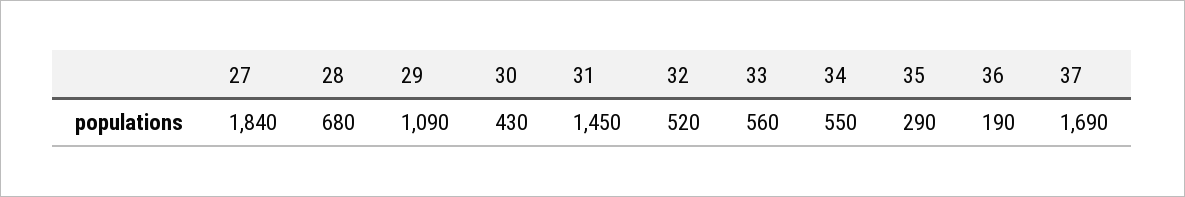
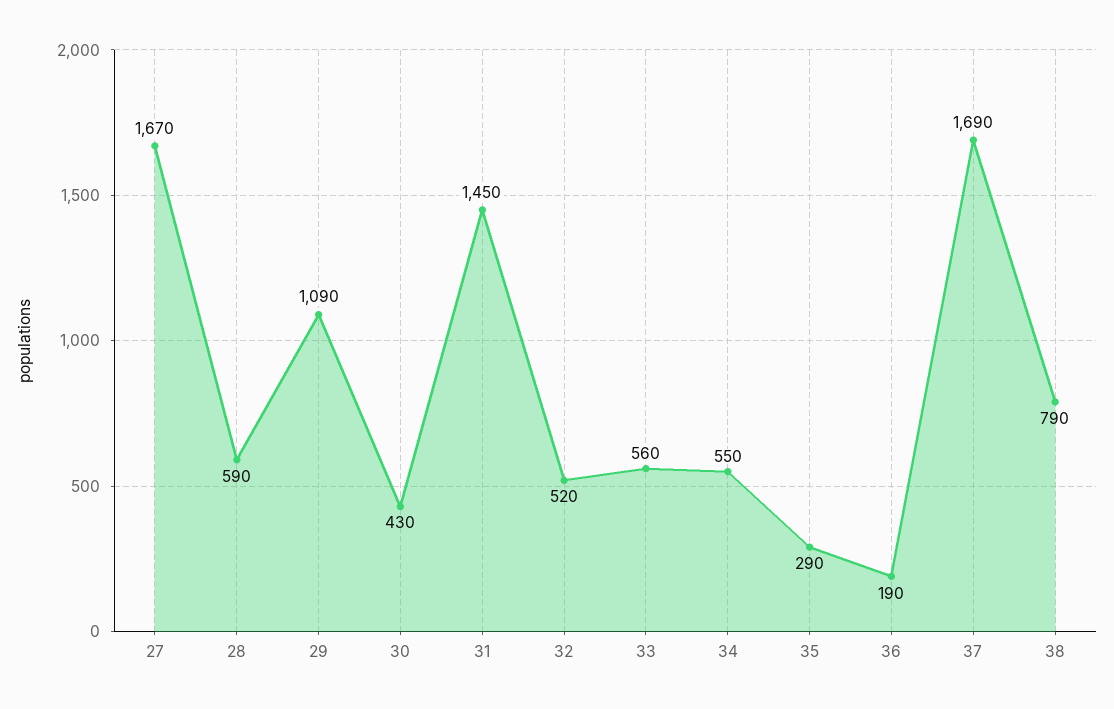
  {
-   "27": 1840,
+   "27": 1670,
-   "28": 680,
+   "28": 590,
    "29": 1090,
    "30": 430,
    "31": 1450,
    "32": 520,
    "33": 560,
    "34": 550,
    "35": 290,
    "36": 190,
-   "37": 1690
+   "37": 1690,
+   "38": 790
  }

